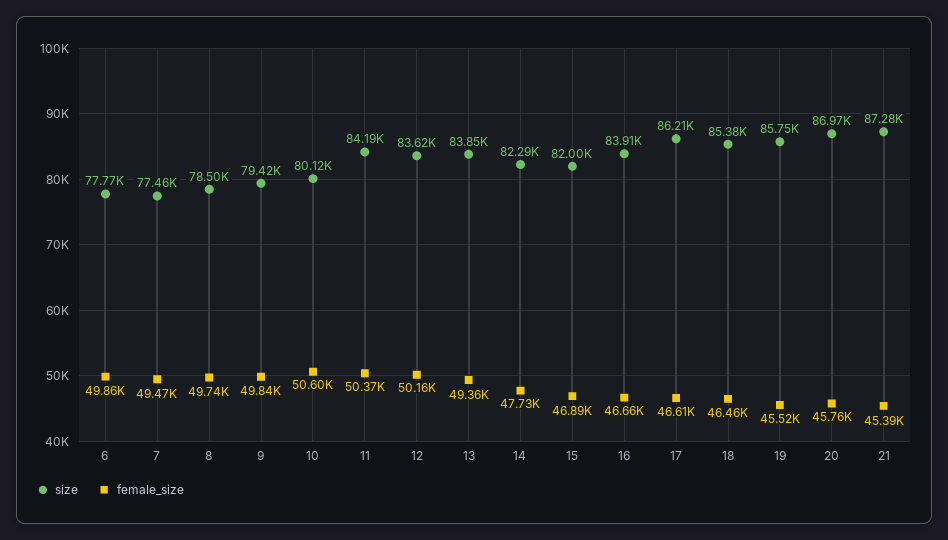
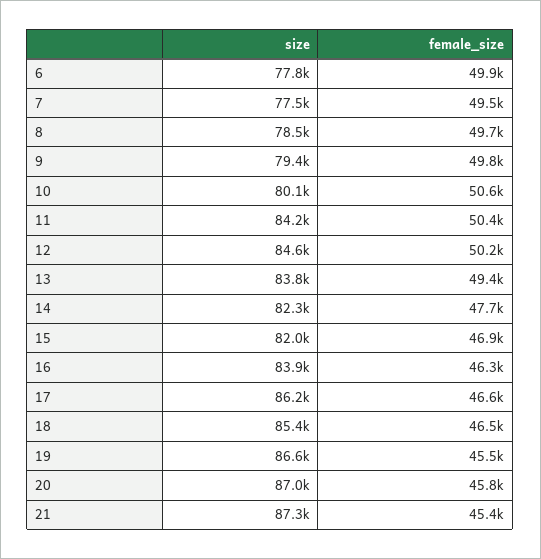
  {
    "size": {
      "6": 77770,
      "7": 77460,
      "8": 78500,
      "9": 79420,
      "10": 80120,
      "11": 84190,
-     "12": 83620,
+     "12": 84600,
      "13": 83850,
      "14": 82290,
      "15": 82000,
      "16": 83910,
      "17": 86210,
      "18": 85380,
-     "19": 85750,
+     "19": 86600,
      "20": 86970,
      "21": 87280
    },
    "female_size": {
      "6": 49860,
      "7": 49470,
      "8": 49740,
      "9": 49840,
      "10": 50600,
      "11": 50370,
      "12": 50160,
      "13": 49360,
      "14": 47730,
      "15": 46890,
-     "16": 46660,
+     "16": 46300,
      "17": 46610,
      "18": 46460,
      "19": 45520,
      "20": 45760,
      "21": 45390
    }
  }

